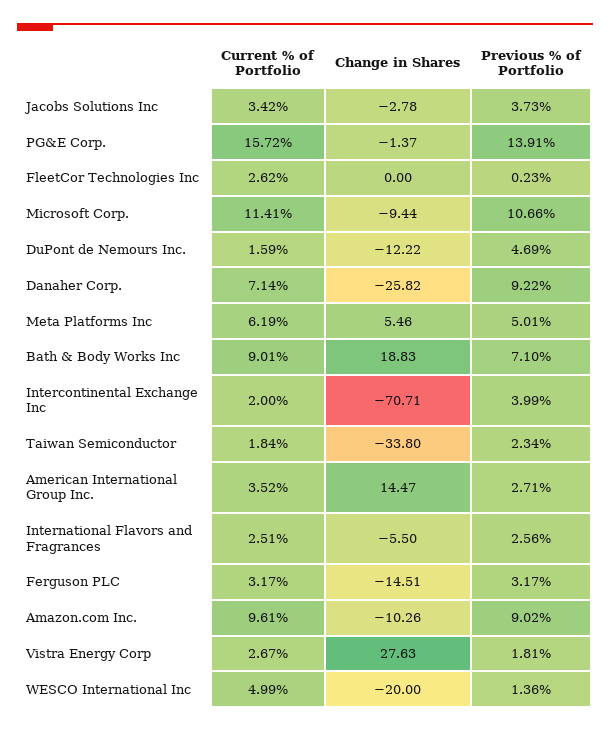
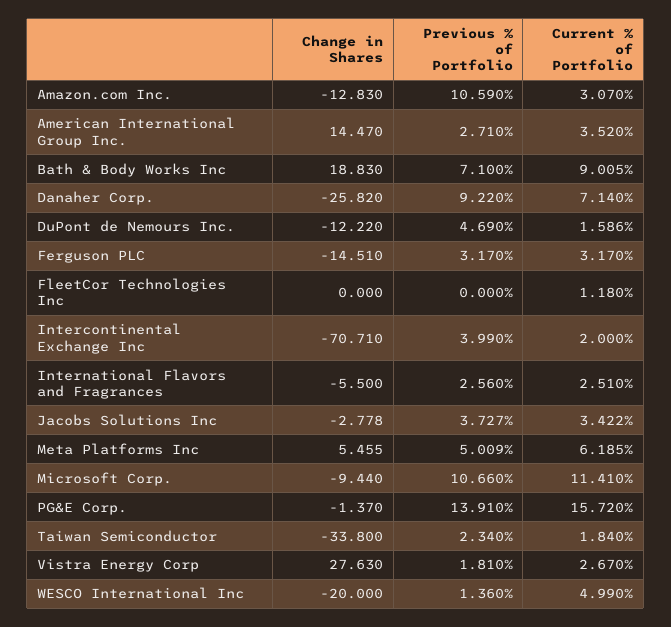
  {
    "Current % of Portfolio": {
      "Jacobs Solutions Inc": 3.422,
      "PG&E Corp.": 15.72,
-     "FleetCor Technologies Inc": 2.62,
+     "FleetCor Technologies Inc": 1.18,
      "Microsoft Corp.": 11.41,
      "DuPont de Nemours Inc.": 1.586,
      "Danaher Corp.": 7.14,
      "Meta Platforms Inc": 6.185,
      "Bath & Body Works Inc": 9.005,
      "Intercontinental Exchange Inc": 2,
      "Taiwan Semiconductor": 1.84,
      "American International Group Inc.": 3.52,
      "International Flavors and Fragrances": 2.51,
      "Ferguson PLC": 3.17,
-     "Amazon.com Inc.": 9.61,
+     "Amazon.com Inc.": 3.07,
      "Vistra Energy Corp": 2.67,
      "WESCO International Inc": 4.99
    },
    "Change in Shares": {
      "Jacobs Solutions Inc": -2.778,
      "PG&E Corp.": -1.37,
      "FleetCor Technologies Inc": 0,
      "Microsoft Corp.": -9.44,
      "DuPont de Nemours Inc.": -12.22,
      "Danaher Corp.": -25.82,
      "Meta Platforms Inc": 5.455,
      "Bath & Body Works Inc": 18.83,
      "Intercontinental Exchange Inc": -70.71,
      "Taiwan Semiconductor": -33.8,
      "American International Group Inc.": 14.47,
      "International Flavors and Fragrances": -5.5,
      "Ferguson PLC": -14.51,
-     "Amazon.com Inc.": -10.26,
+     "Amazon.com Inc.": -12.83,
      "Vistra Energy Corp": 27.63,
      "WESCO International Inc": -20
    },
    "Previous % of Portfolio": {
      "Jacobs Solutions Inc": 3.727,
      "PG&E Corp.": 13.91,
-     "FleetCor Technologies Inc": 0.23,
+     "FleetCor Technologies Inc": 0,
      "Microsoft Corp.": 10.66,
      "DuPont de Nemours Inc.": 4.69,
      "Danaher Corp.": 9.22,
      "Meta Platforms Inc": 5.009,
      "Bath & Body Works Inc": 7.1,
      "Intercontinental Exchange Inc": 3.99,
      "Taiwan Semiconductor": 2.34,
      "American International Group Inc.": 2.71,
      "International Flavors and Fragrances": 2.56,
      "Ferguson PLC": 3.17,
-     "Amazon.com Inc.": 9.02,
+     "Amazon.com Inc.": 10.59,
      "Vistra Energy Corp": 1.81,
      "WESCO International Inc": 1.36
    }
  }

